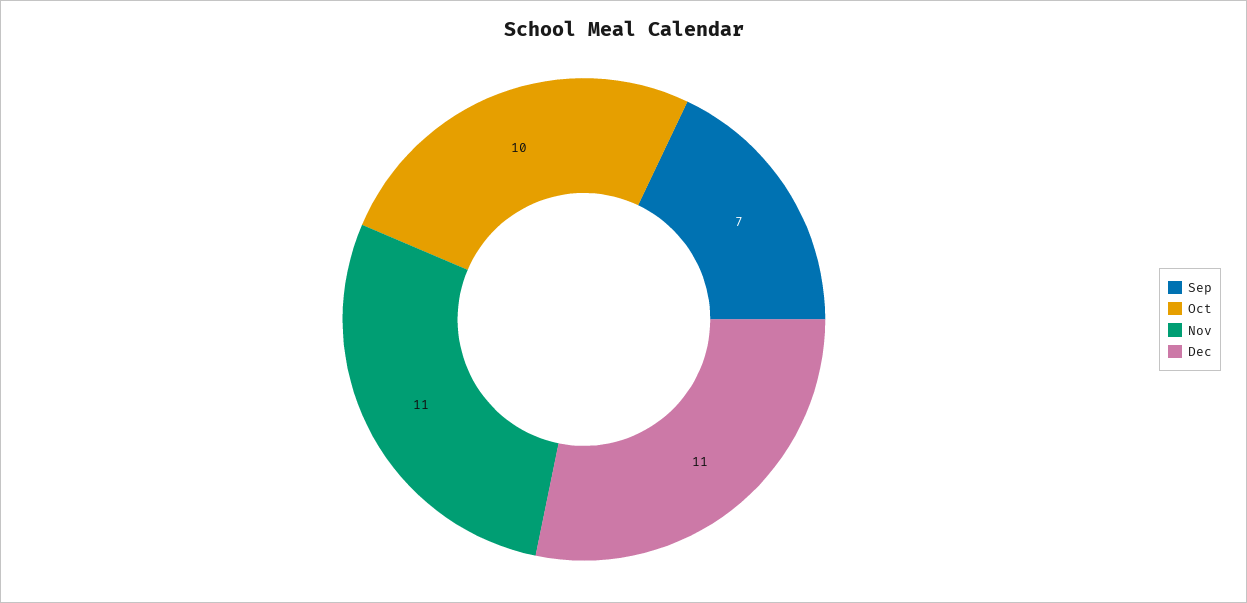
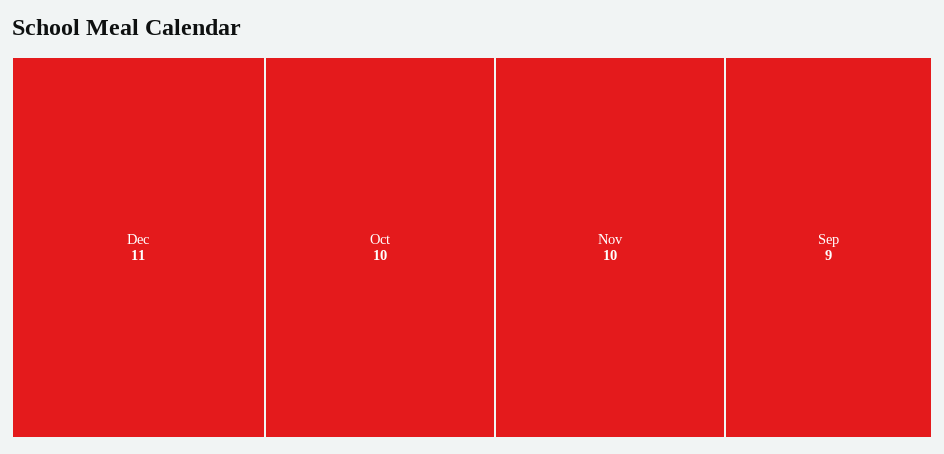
  {
-   "Sep": 7,
+   "Sep": 9,
    "Oct": 10,
-   "Nov": 11,
+   "Nov": 10,
    "Dec": 11
  }

